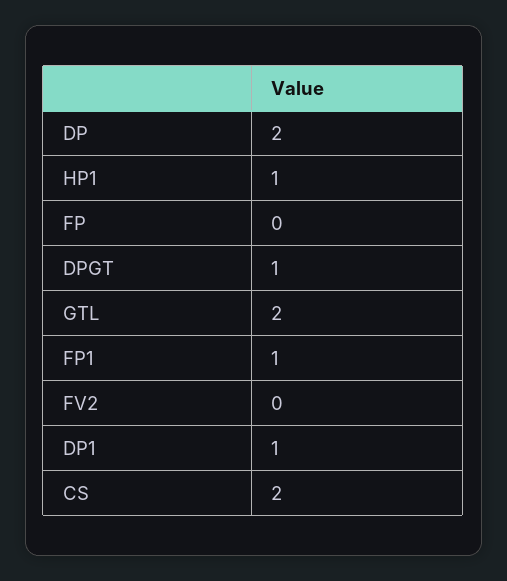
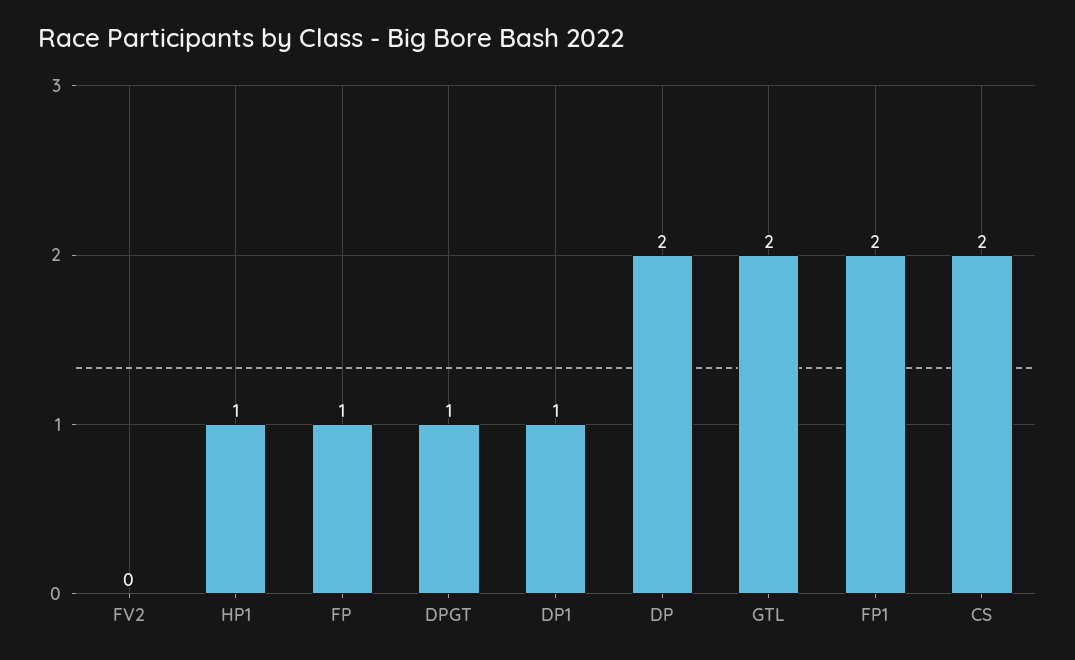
  {
    "DP": 2,
    "HP1": 1,
-   "FP": 0,
+   "FP": 1,
    "DPGT": 1,
    "GTL": 2,
-   "FP1": 1,
+   "FP1": 2,
    "FV2": 0,
    "DP1": 1,
    "CS": 2
  }

